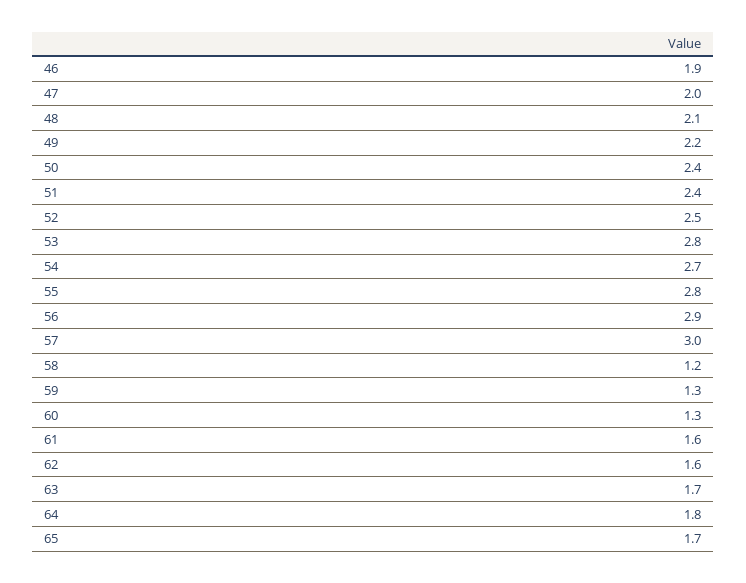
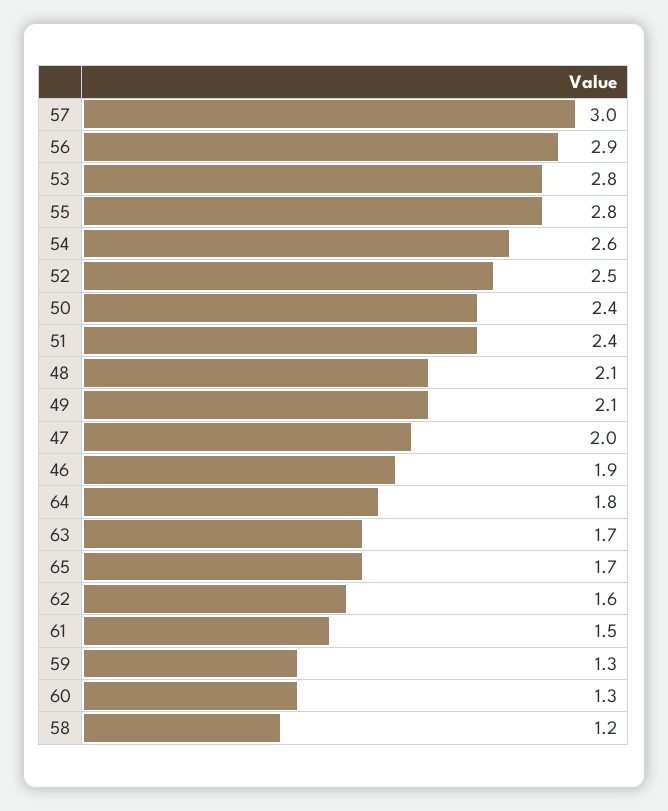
  {
    "46": 1.9,
    "47": 2,
    "48": 2.1,
-   "49": 2.2,
+   "49": 2.1,
    "50": 2.4,
    "51": 2.4,
    "52": 2.5,
    "53": 2.8,
-   "54": 2.7,
+   "54": 2.6,
    "55": 2.8,
    "56": 2.9,
    "57": 3,
    "58": 1.2,
    "59": 1.3,
    "60": 1.3,
-   "61": 1.6,
+   "61": 1.5,
    "62": 1.6,
    "63": 1.7,
    "64": 1.8,
    "65": 1.7
  }

